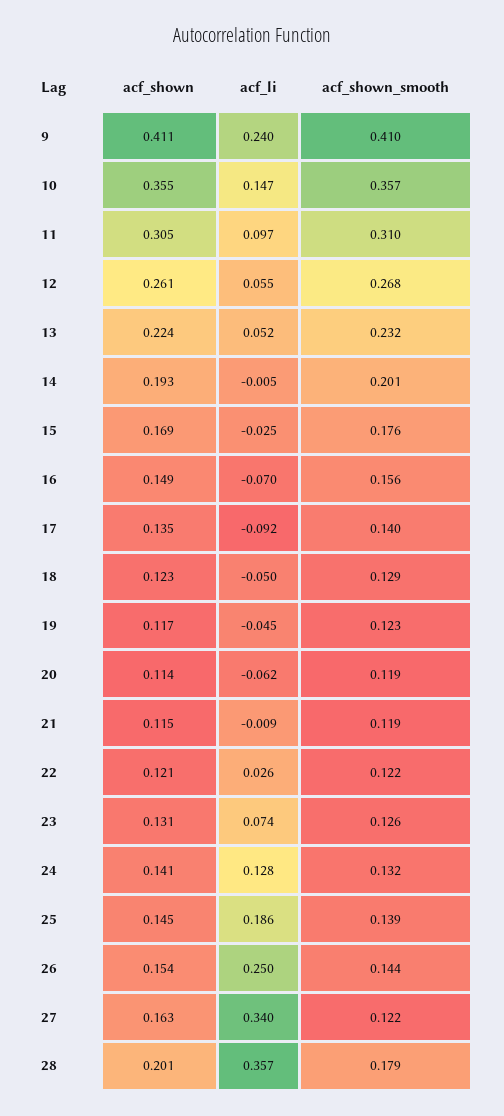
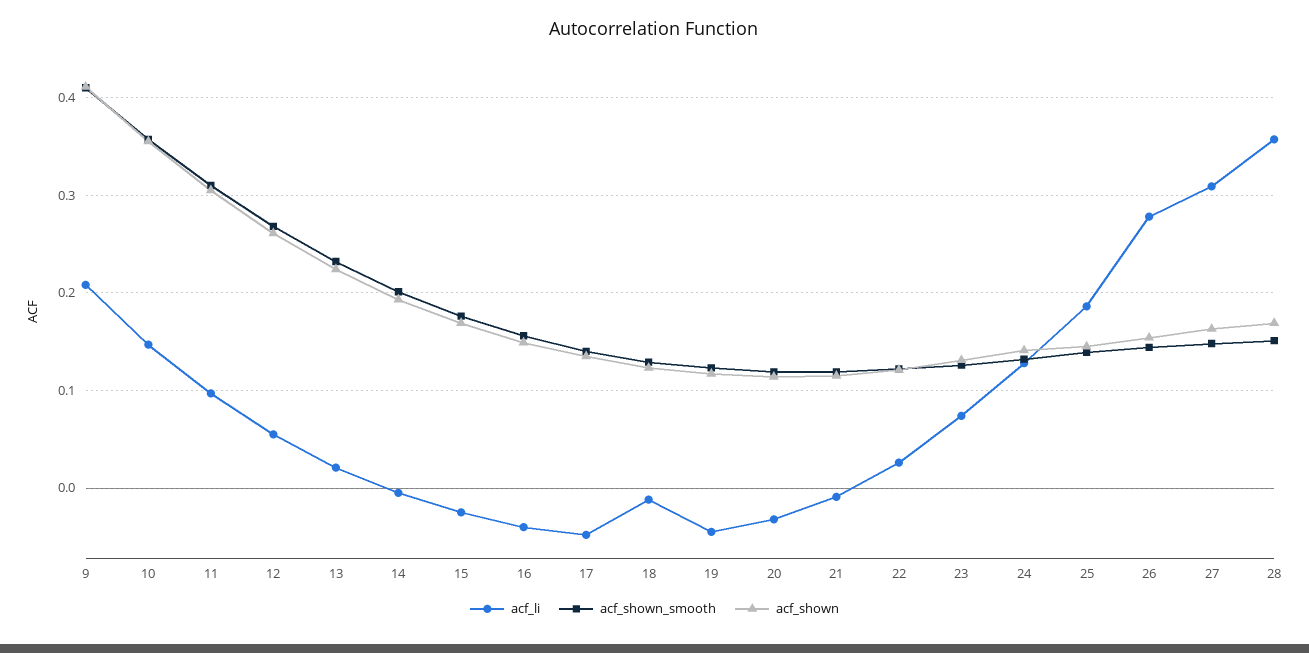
  {
    "acf_shown": {
      "9": 0.411,
      "10": 0.355,
      "11": 0.305,
      "12": 0.261,
      "13": 0.224,
      "14": 0.193,
      "15": 0.169,
      "16": 0.149,
      "17": 0.135,
      "18": 0.123,
      "19": 0.117,
      "20": 0.114,
      "21": 0.115,
      "22": 0.121,
      "23": 0.131,
      "24": 0.141,
      "25": 0.145,
      "26": 0.154,
      "27": 0.163,
-     "28": 0.201
+     "28": 0.17
    },
    "acf_li": {
-     "9": 0.24,
+     "9": 0.21,
      "10": 0.147,
      "11": 0.097,
      "12": 0.055,
-     "13": 0.052,
+     "13": 0.02,
      "14": -0.005,
      "15": -0.025,
-     "16": -0.07,
+     "16": -0.04,
-     "17": -0.092,
+     "17": -0.05,
-     "18": -0.05,
+     "18": -0.01,
      "19": -0.045,
-     "20": -0.062,
+     "20": -0.03,
      "21": -0.009,
      "22": 0.026,
      "23": 0.074,
      "24": 0.128,
      "25": 0.186,
-     "26": 0.25,
+     "26": 0.28,
-     "27": 0.34,
+     "27": 0.31,
      "28": 0.357
    },
    "acf_shown_smooth": {
      "9": 0.41,
      "10": 0.357,
      "11": 0.31,
      "12": 0.268,
      "13": 0.232,
      "14": 0.201,
      "15": 0.176,
      "16": 0.156,
      "17": 0.14,
      "18": 0.129,
      "19": 0.123,
      "20": 0.119,
      "21": 0.119,
      "22": 0.122,
      "23": 0.126,
      "24": 0.132,
      "25": 0.139,
      "26": 0.144,
-     "27": 0.122,
+     "27": 0.15,
-     "28": 0.179
+     "28": 0.15
    }
  }

